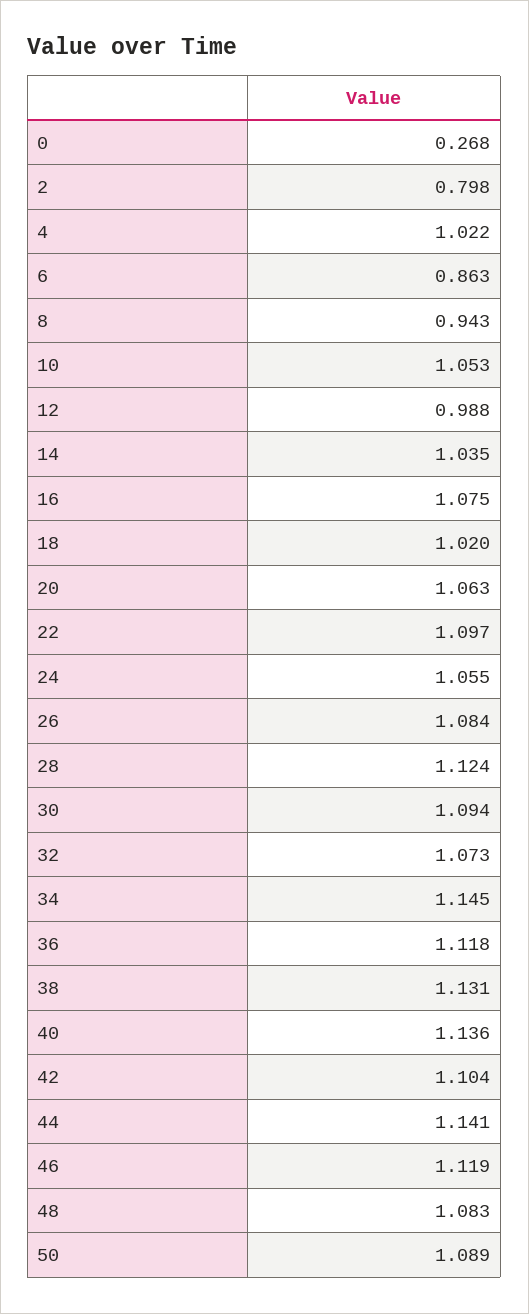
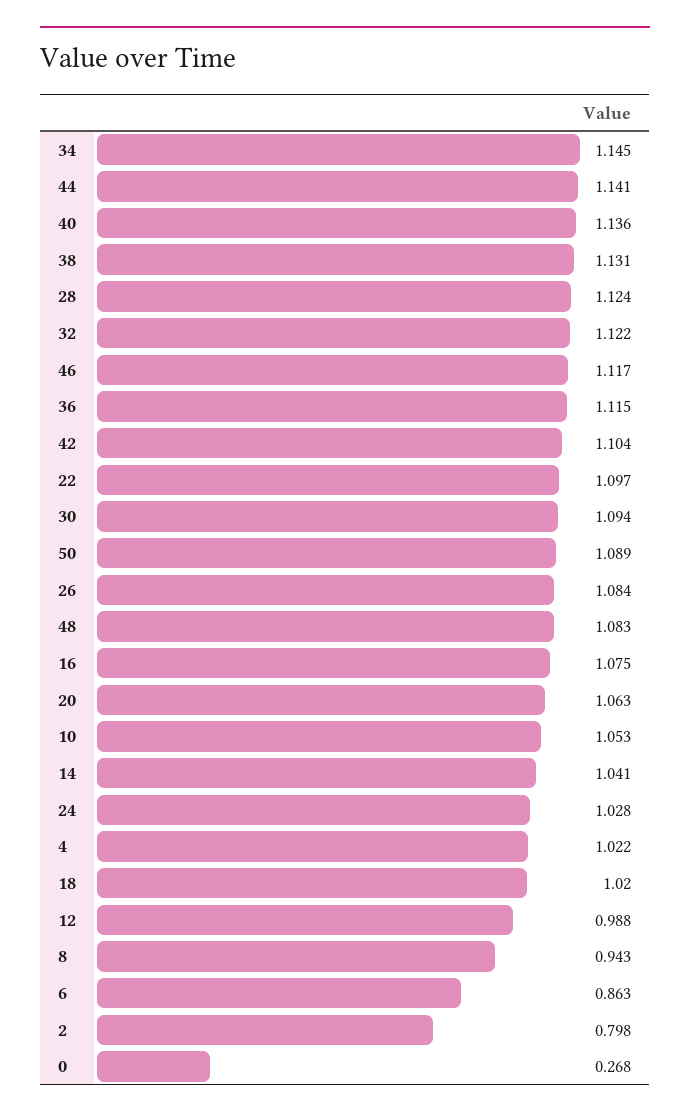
  {
    "0": 0.268,
    "2": 0.798,
    "4": 1.022,
    "6": 0.863,
    "8": 0.943,
    "10": 1.053,
    "12": 0.988,
-   "14": 1.035,
+   "14": 1.041,
    "16": 1.075,
    "18": 1.02,
    "20": 1.063,
    "22": 1.097,
-   "24": 1.055,
+   "24": 1.028,
    "26": 1.084,
    "28": 1.124,
    "30": 1.094,
-   "32": 1.073,
+   "32": 1.122,
    "34": 1.145,
-   "36": 1.118,
+   "36": 1.115,
    "38": 1.131,
    "40": 1.136,
    "42": 1.104,
    "44": 1.141,
-   "46": 1.119,
+   "46": 1.117,
    "48": 1.083,
    "50": 1.089
  }

